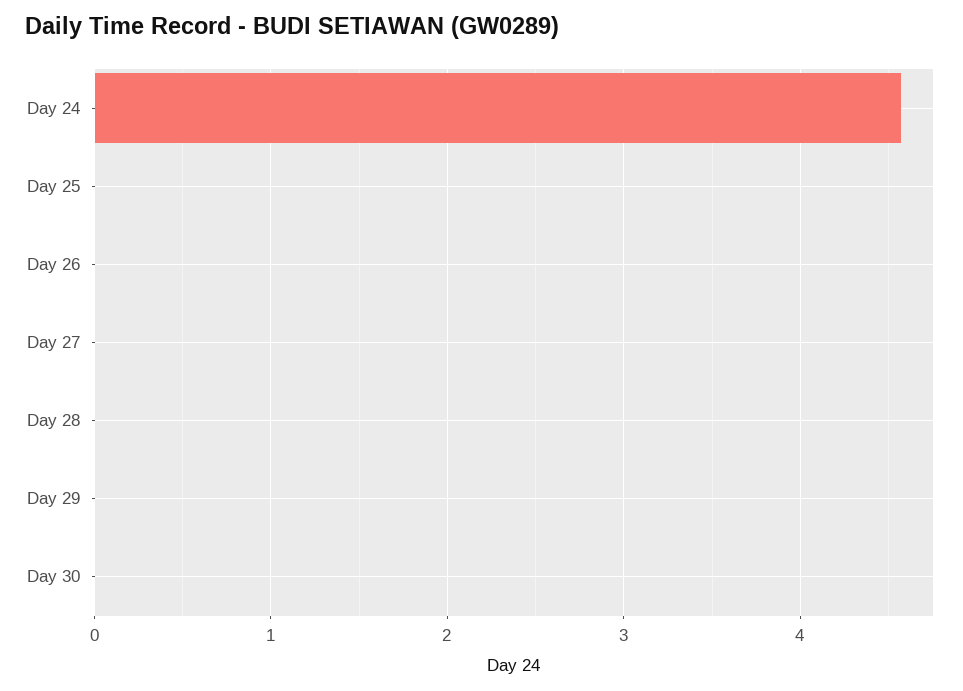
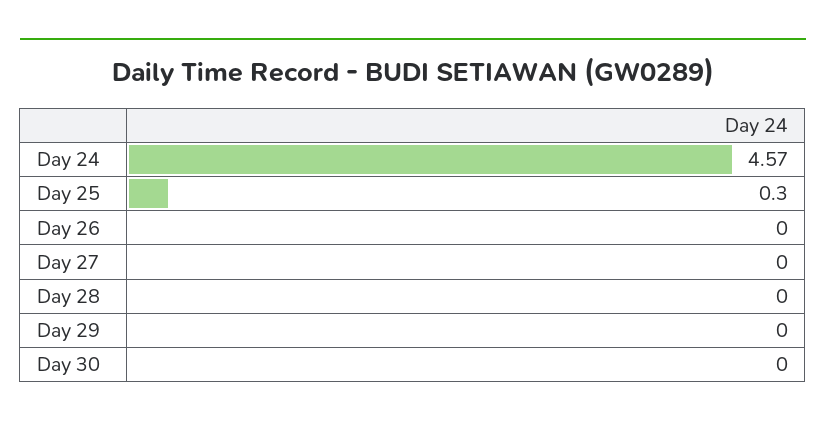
  {
    "Day 24": 4.57,
-   "Day 25": 0,
+   "Day 25": 0.3,
    "Day 26": 0,
    "Day 27": 0,
    "Day 28": 0,
    "Day 29": 0,
    "Day 30": 0
  }

